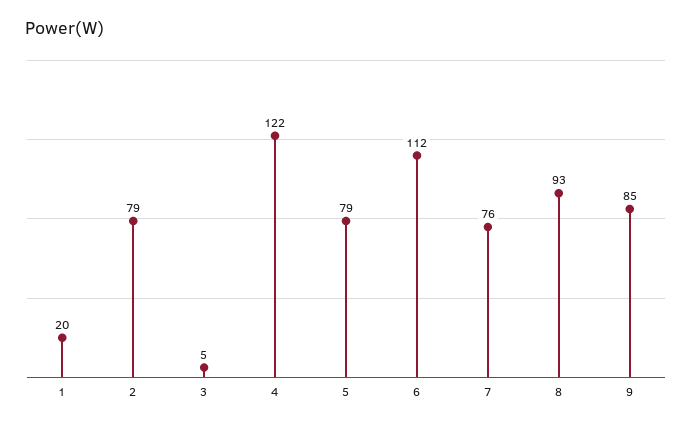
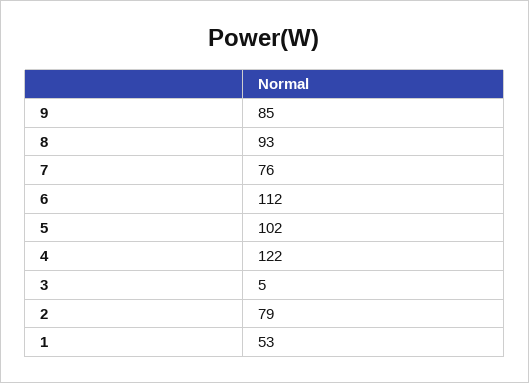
  {
-   "1": 20,
+   "1": 53,
    "2": 79,
    "3": 5,
    "4": 122,
-   "5": 79,
+   "5": 102,
    "6": 112,
    "7": 76,
    "8": 93,
    "9": 85
  }

